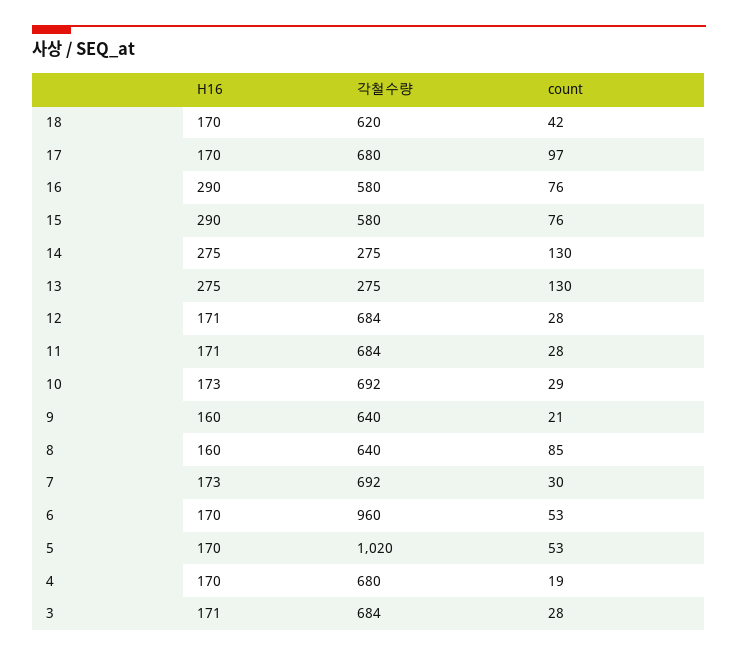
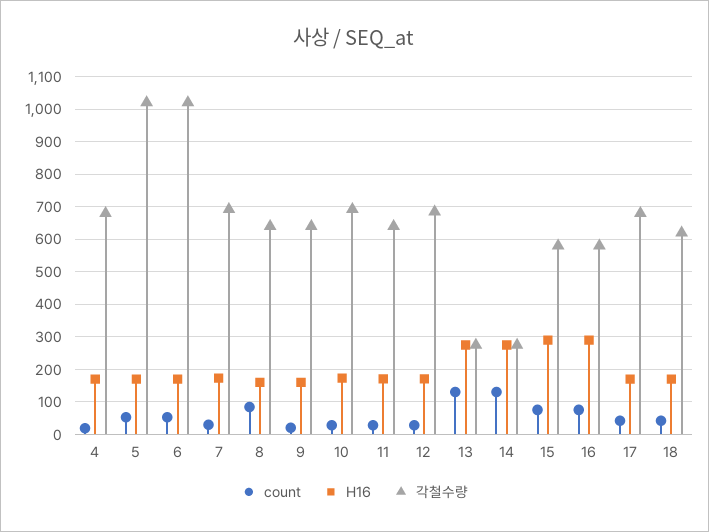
  {
    "H16": {
      "18": 170,
      "17": 170,
      "16": 290,
      "15": 290,
      "14": 275,
      "13": 275,
      "12": 171,
      "11": 171,
      "10": 173,
      "9": 160,
      "8": 160,
      "7": 173,
      "6": 170,
      "5": 170,
-     "4": 170,
+     "4": 170
-     "3": 171
    },
    "각철수량": {
      "18": 620,
      "17": 680,
      "16": 580,
      "15": 580,
      "14": 275,
      "13": 275,
      "12": 684,
-     "11": 684,
+     "11": 640,
      "10": 692,
      "9": 640,
      "8": 640,
      "7": 692,
-     "6": 960,
+     "6": 1020,
      "5": 1020,
-     "4": 680,
+     "4": 680
-     "3": 684
    },
    "count": {
      "18": 42,
-     "17": 97,
+     "17": 40,
      "16": 76,
      "15": 76,
      "14": 130,
      "13": 130,
      "12": 28,
      "11": 28,
      "10": 29,
      "9": 21,
      "8": 85,
      "7": 30,
      "6": 53,
      "5": 53,
-     "4": 19,
+     "4": 19
-     "3": 28
    }
  }

